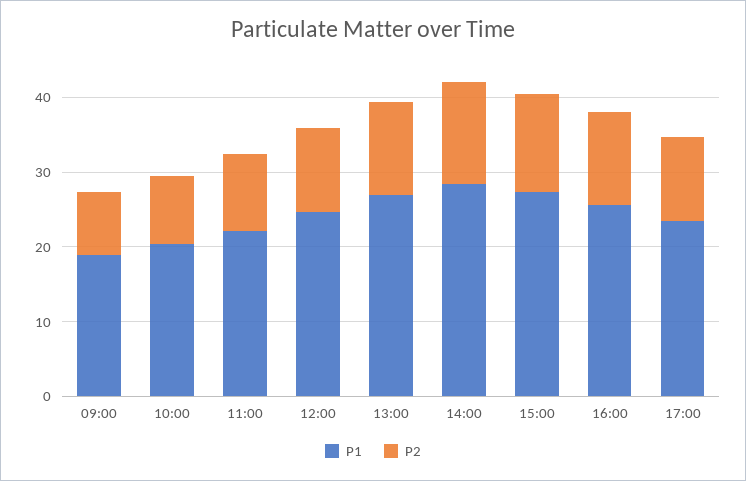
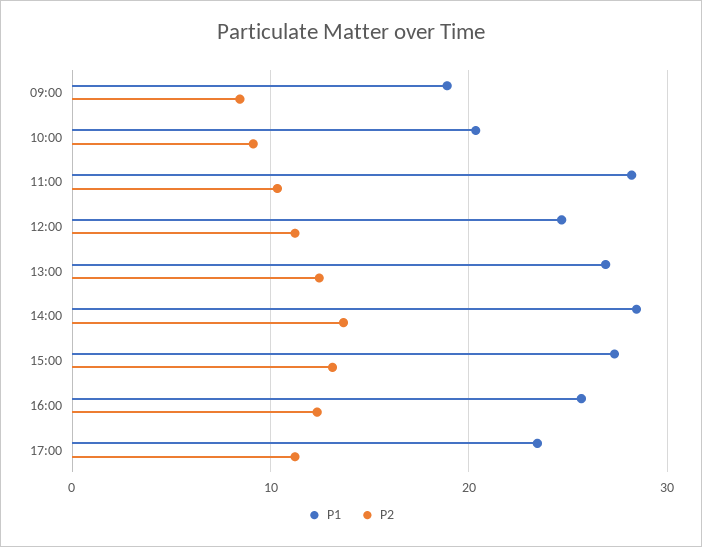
  {
    "P1": {
      "09:00": 19,
      "10:00": 20,
-     "11:00": 22,
+     "11:00": 28,
      "12:00": 25,
      "13:00": 27,
      "14:00": 28,
      "15:00": 27,
      "16:00": 26,
      "17:00": 23
    },
    "P2": {
      "09:00": 8,
      "10:00": 9,
      "11:00": 10,
      "12:00": 11,
      "13:00": 12,
      "14:00": 14,
      "15:00": 13,
      "16:00": 12,
      "17:00": 11
    }
  }

